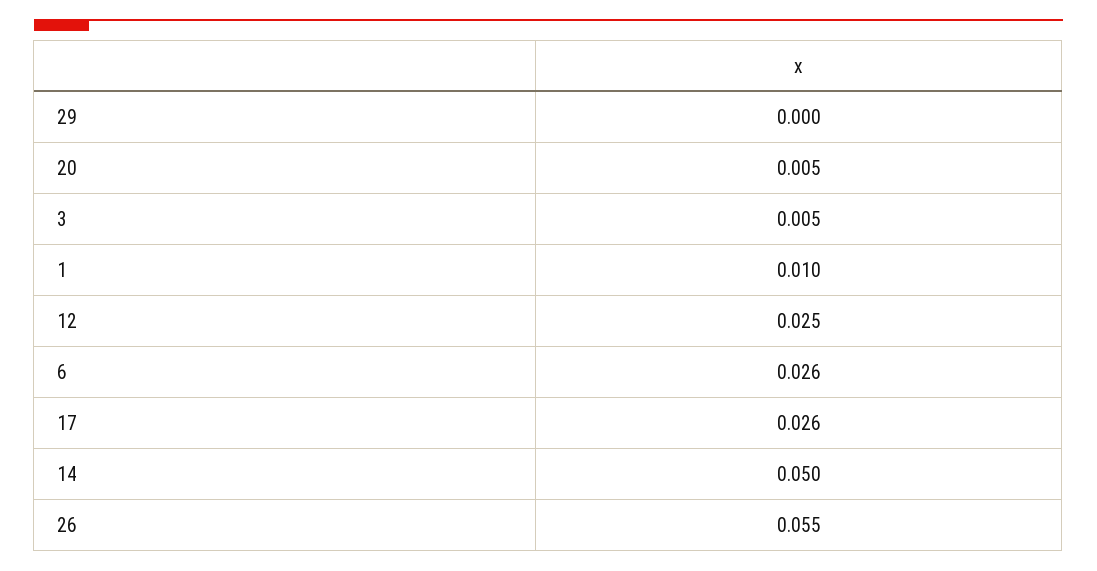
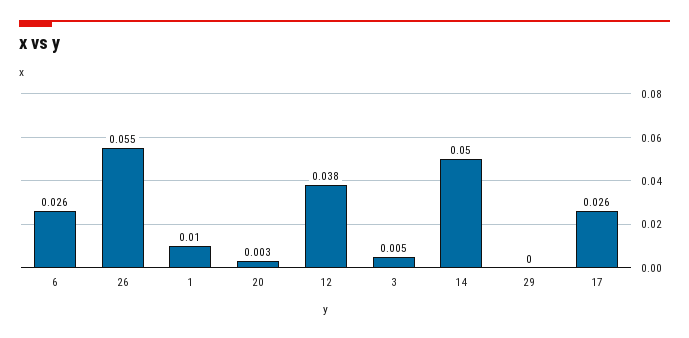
  {
    "29": 0,
-   "20": 0.005,
+   "20": 0.003,
    "3": 0.005,
    "1": 0.01,
-   "12": 0.025,
+   "12": 0.038,
    "6": 0.026,
    "17": 0.026,
    "14": 0.05,
    "26": 0.055
  }

